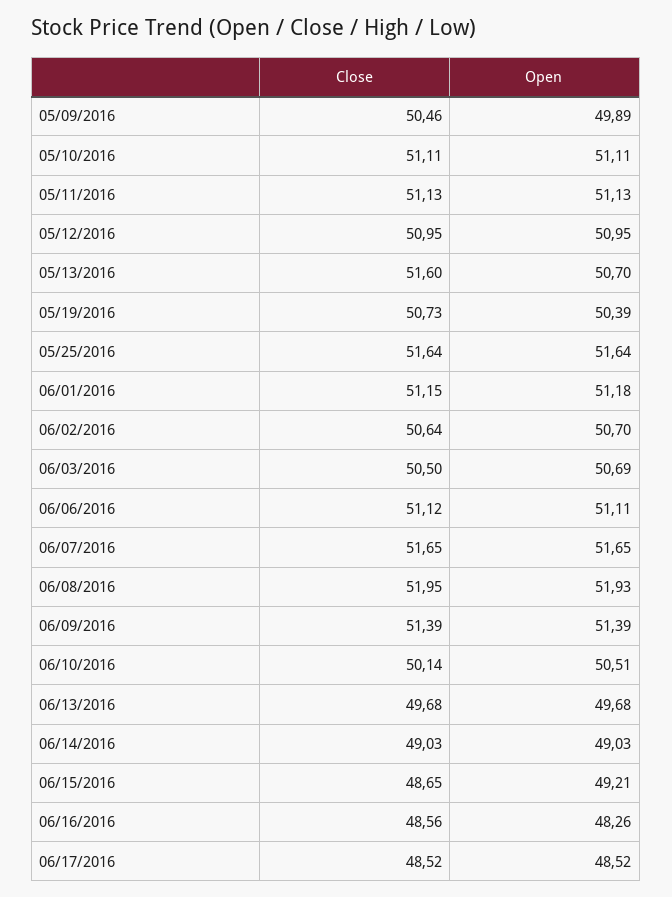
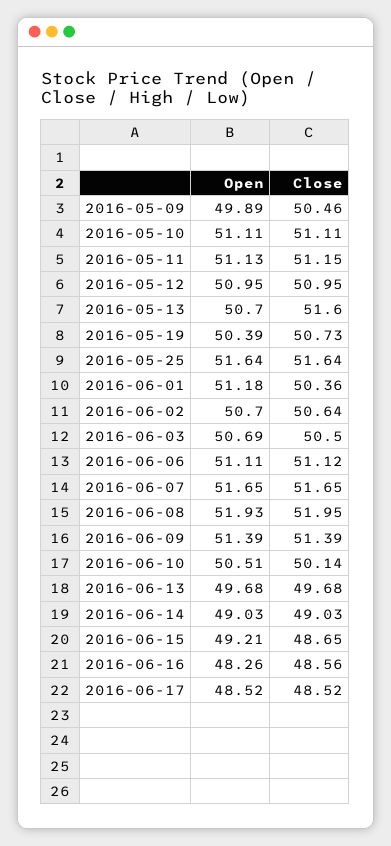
  {
    "Close": {
      "05/09/2016": 50.46,
      "05/10/2016": 51.11,
-     "05/11/2016": 51.13,
+     "05/11/2016": 51.15,
      "05/12/2016": 50.95,
      "05/13/2016": 51.6,
      "05/19/2016": 50.73,
      "05/25/2016": 51.64,
-     "06/01/2016": 51.15,
+     "06/01/2016": 50.36,
      "06/02/2016": 50.64,
      "06/03/2016": 50.5,
      "06/06/2016": 51.12,
      "06/07/2016": 51.65,
      "06/08/2016": 51.95,
      "06/09/2016": 51.39,
      "06/10/2016": 50.14,
      "06/13/2016": 49.68,
      "06/14/2016": 49.03,
      "06/15/2016": 48.65,
      "06/16/2016": 48.56,
      "06/17/2016": 48.52
    },
    "Open": {
      "05/09/2016": 49.89,
      "05/10/2016": 51.11,
      "05/11/2016": 51.13,
      "05/12/2016": 50.95,
      "05/13/2016": 50.7,
      "05/19/2016": 50.39,
      "05/25/2016": 51.64,
      "06/01/2016": 51.18,
      "06/02/2016": 50.7,
      "06/03/2016": 50.69,
      "06/06/2016": 51.11,
      "06/07/2016": 51.65,
      "06/08/2016": 51.93,
      "06/09/2016": 51.39,
      "06/10/2016": 50.51,
      "06/13/2016": 49.68,
      "06/14/2016": 49.03,
      "06/15/2016": 49.21,
      "06/16/2016": 48.26,
      "06/17/2016": 48.52
    }
  }

